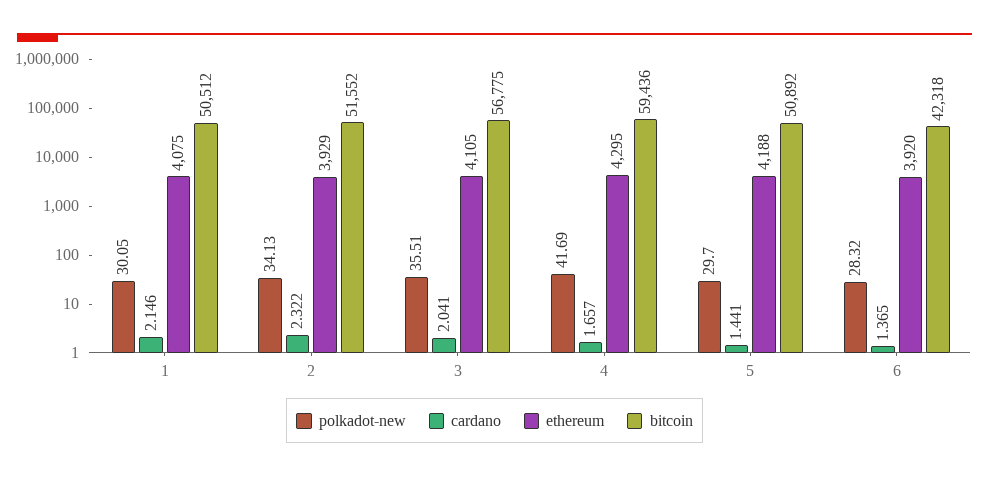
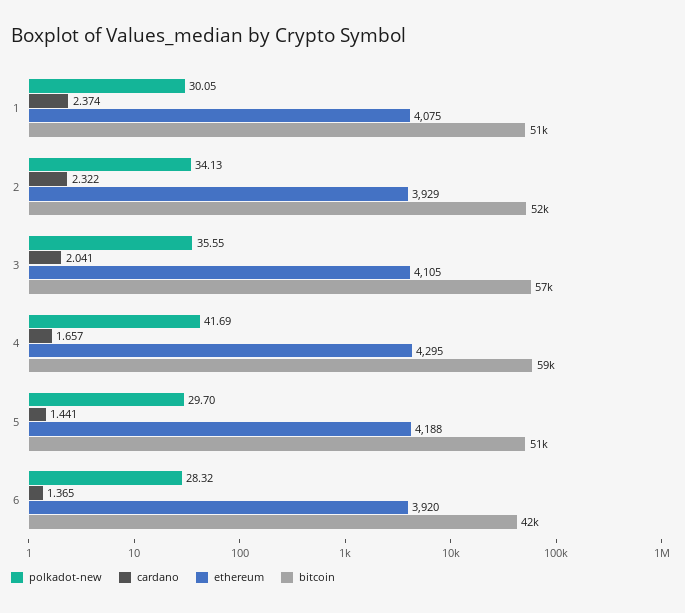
  {
    "polkadot-new": {
      "1": 30.05,
      "2": 34.13,
-     "3": 35.51,
+     "3": 35.55,
      "4": 41.69,
      "5": 29.7,
      "6": 28.32
    },
    "cardano": {
-     "1": 2.146,
+     "1": 2.374,
      "2": 2.322,
      "3": 2.041,
      "4": 1.657,
      "5": 1.441,
      "6": 1.365
    },
    "ethereum": {
      "1": 4075,
      "2": 3929,
      "3": 4105,
      "4": 4295,
      "5": 4188,
      "6": 3920
    },
    "bitcoin": {
      "1": 50512,
      "2": 51552,
      "3": 56775,
      "4": 59436,
      "5": 50892,
      "6": 42318
    }
  }

